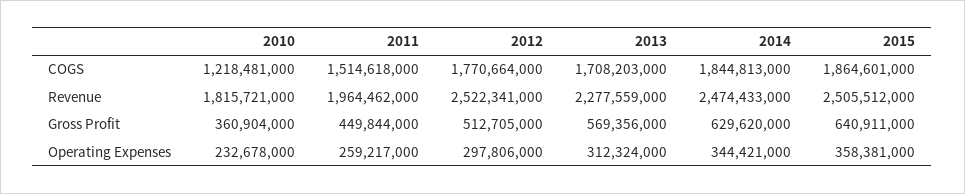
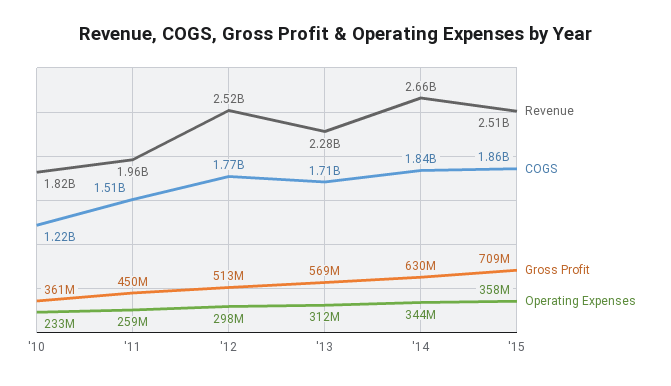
  {
    "COGS": {
      "2010": 1218481000,
      "2011": 1514618000,
      "2012": 1770664000,
      "2013": 1708203000,
      "2014": 1844813000,
      "2015": 1864601000
    },
    "Revenue": {
      "2010": 1815721000,
      "2011": 1964462000,
      "2012": 2522341000,
      "2013": 2277559000,
-     "2014": 2474433000,
+     "2014": 2660000000,
      "2015": 2505512000
    },
    "Gross Profit": {
      "2010": 360904000,
      "2011": 449844000,
      "2012": 512705000,
      "2013": 569356000,
      "2014": 629620000,
-     "2015": 640911000
+     "2015": 709000000
    },
    "Operating Expenses": {
      "2010": 232678000,
      "2011": 259217000,
      "2012": 297806000,
      "2013": 312324000,
      "2014": 344421000,
      "2015": 358381000
    }
  }

